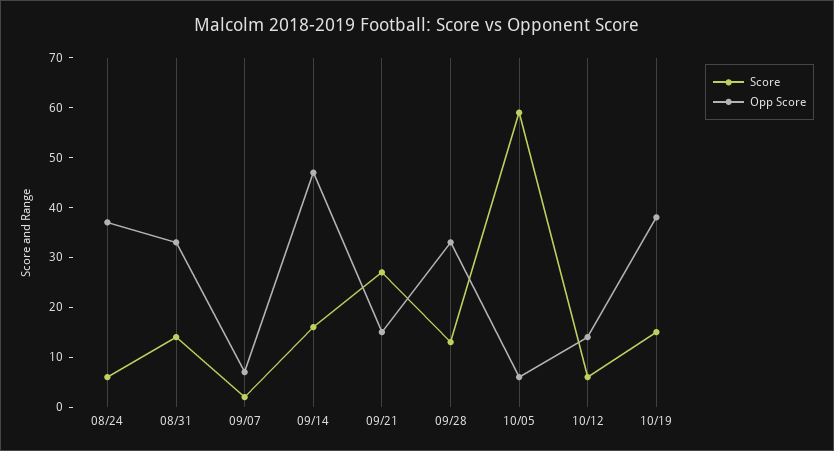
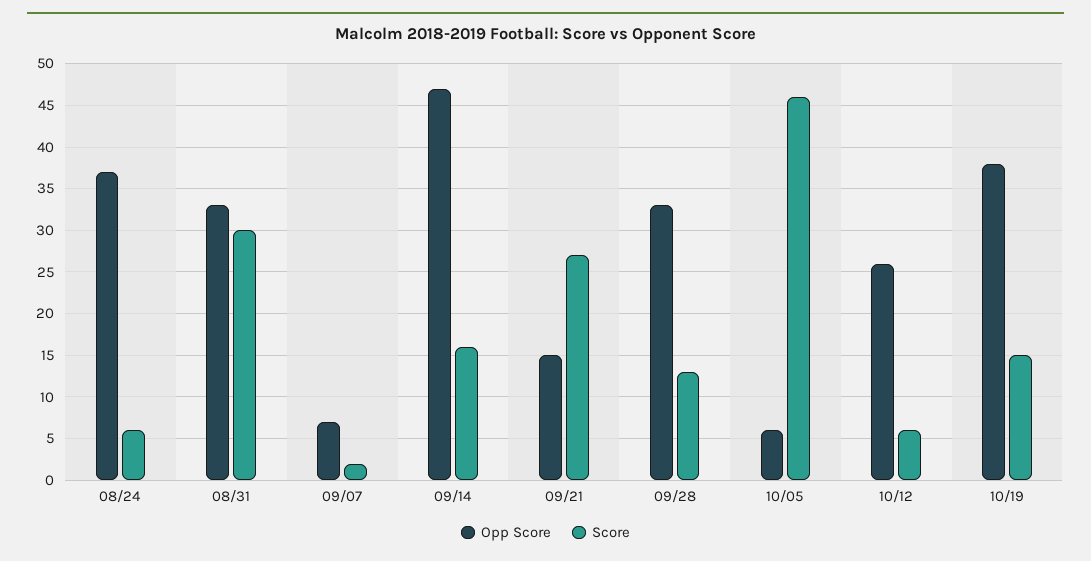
  {
    "Score": {
      "08/24": 6,
-     "08/31": 15,
+     "08/31": 30,
      "09/07": 2,
      "09/14": 16,
      "09/21": 27,
      "09/28": 13,
-     "10/05": 60,
+     "10/05": 46,
      "10/12": 6,
      "10/19": 15
    },
    "Opp Score": {
      "08/24": 37,
      "08/31": 33,
      "09/07": 7,
      "09/14": 47,
      "09/21": 15,
      "09/28": 33,
      "10/05": 6,
-     "10/12": 15,
+     "10/12": 26,
      "10/19": 38
    }
  }

